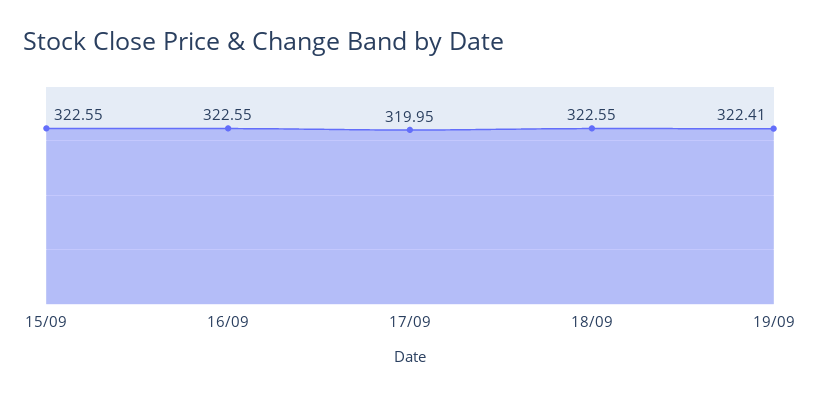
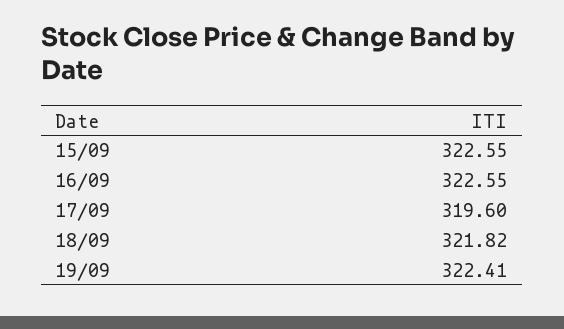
  {
    "15/09": 322.55,
    "16/09": 322.55,
-   "17/09": 319.95,
+   "17/09": 319.6,
-   "18/09": 322.55,
+   "18/09": 321.82,
    "19/09": 322.41
  }

